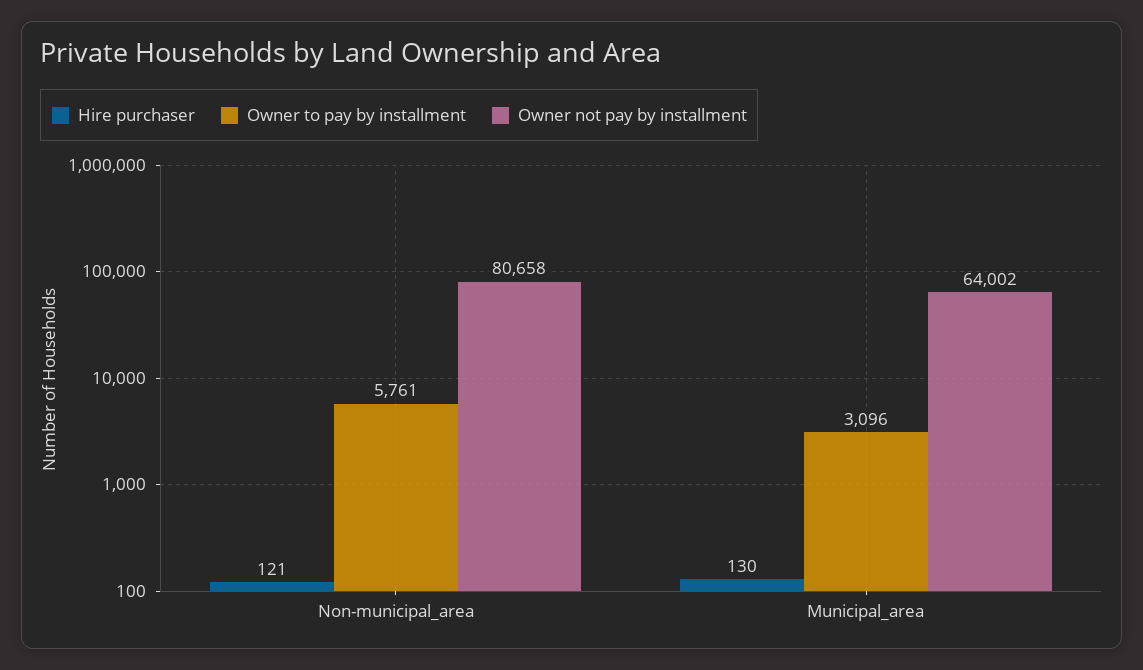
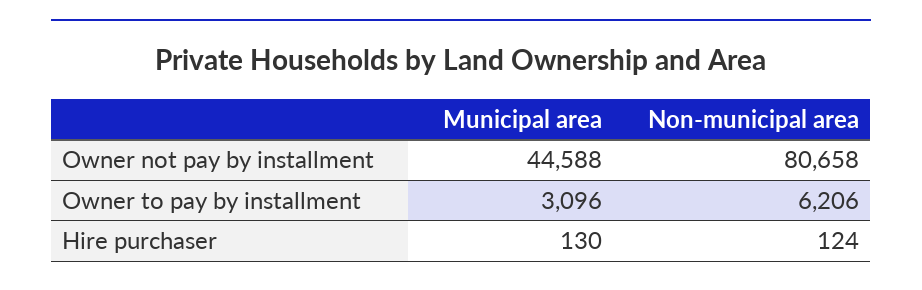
  {
    "Hire purchaser": {
-     "Non-municipal_area": 121,
+     "Non-municipal_area": 124,
      "Municipal_area": 130
    },
    "Owner to pay by installment": {
-     "Non-municipal_area": 5761,
+     "Non-municipal_area": 6206,
      "Municipal_area": 3096
    },
    "Owner not pay by installment": {
      "Non-municipal_area": 80658,
-     "Municipal_area": 64002
+     "Municipal_area": 44588
    }
  }

